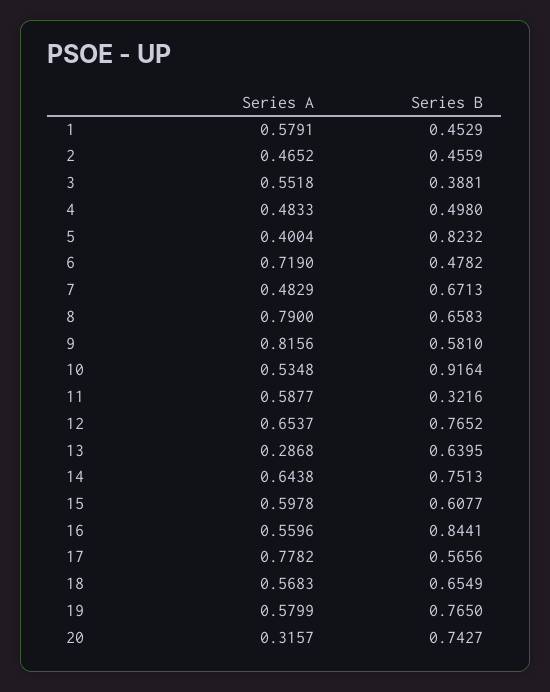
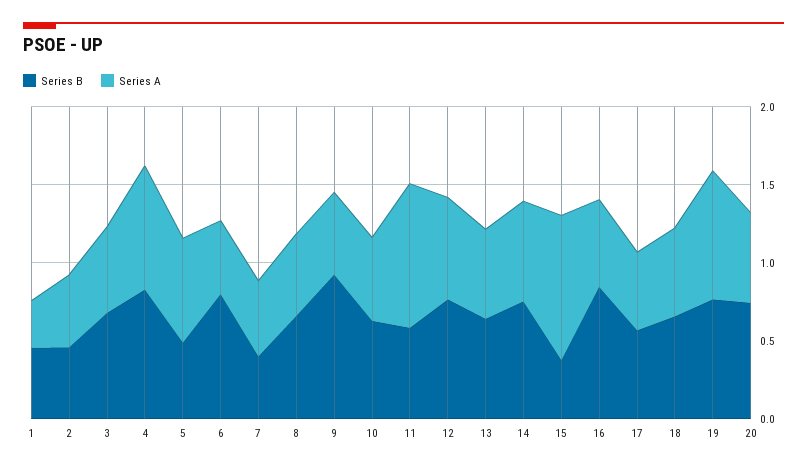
  {
    "Series A": {
-     "1": 0.5791,
+     "1": 0.3,
      "2": 0.4652,
      "3": 0.5518,
-     "4": 0.4833,
+     "4": 0.8,
-     "5": 0.4004,
+     "5": 0.7,
-     "6": 0.719,
+     "6": 0.5,
      "7": 0.4829,
-     "8": 0.79,
+     "8": 0.5,
-     "9": 0.8156,
+     "9": 0.5,
      "10": 0.5348,
-     "11": 0.5877,
+     "11": 0.9,
      "12": 0.6537,
-     "13": 0.2868,
+     "13": 0.6,
      "14": 0.6438,
-     "15": 0.5978,
+     "15": 0.9,
      "16": 0.5596,
-     "17": 0.7782,
+     "17": 0.5,
      "18": 0.5683,
-     "19": 0.5799,
+     "19": 0.8,
-     "20": 0.3157
+     "20": 0.6
    },
    "Series B": {
      "1": 0.4529,
      "2": 0.4559,
-     "3": 0.3881,
+     "3": 0.7,
-     "4": 0.498,
+     "4": 0.8,
-     "5": 0.8232,
+     "5": 0.5,
-     "6": 0.4782,
+     "6": 0.8,
-     "7": 0.6713,
+     "7": 0.4,
      "8": 0.6583,
-     "9": 0.581,
+     "9": 0.9,
-     "10": 0.9164,
+     "10": 0.6,
-     "11": 0.3216,
+     "11": 0.6,
      "12": 0.7652,
      "13": 0.6395,
      "14": 0.7513,
-     "15": 0.6077,
+     "15": 0.4,
      "16": 0.8441,
      "17": 0.5656,
      "18": 0.6549,
      "19": 0.765,
      "20": 0.7427
    }
  }

